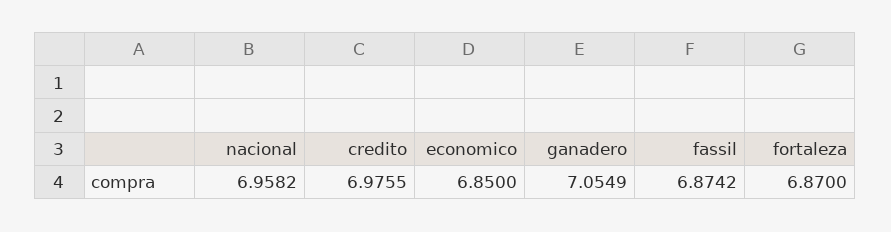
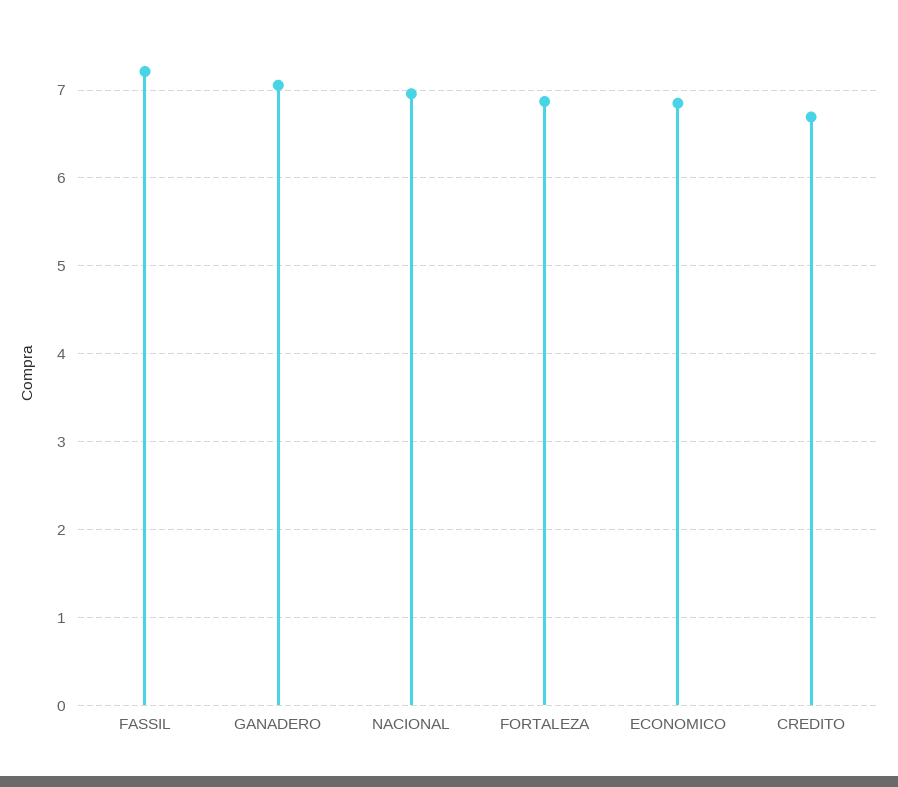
  {
    "nacional": 6.9582,
-   "credito": 6.9755,
+   "credito": 6.7,
    "economico": 6.85,
    "ganadero": 7.0549,
-   "fassil": 6.8742,
+   "fassil": 7.2,
    "fortaleza": 6.87
  }

